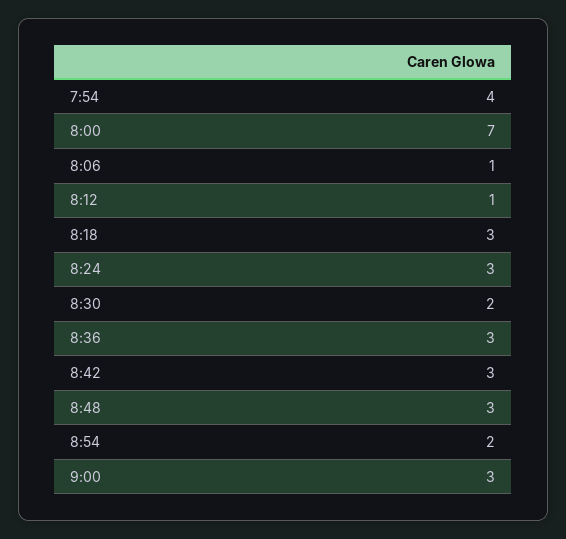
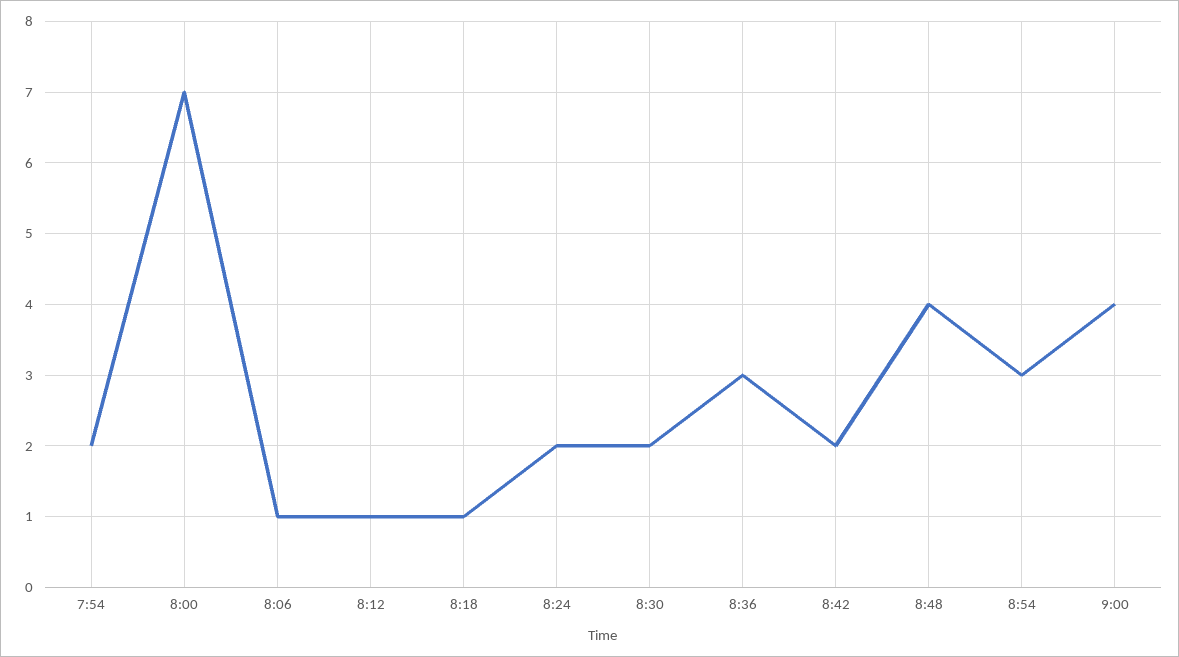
  {
-   "7:54": 4,
+   "7:54": 2,
    "8:00": 7,
    "8:06": 1,
    "8:12": 1,
-   "8:18": 3,
+   "8:18": 1,
-   "8:24": 3,
+   "8:24": 2,
    "8:30": 2,
    "8:36": 3,
-   "8:42": 3,
+   "8:42": 2,
-   "8:48": 3,
+   "8:48": 4,
-   "8:54": 2,
+   "8:54": 3,
-   "9:00": 3
+   "9:00": 4
  }

